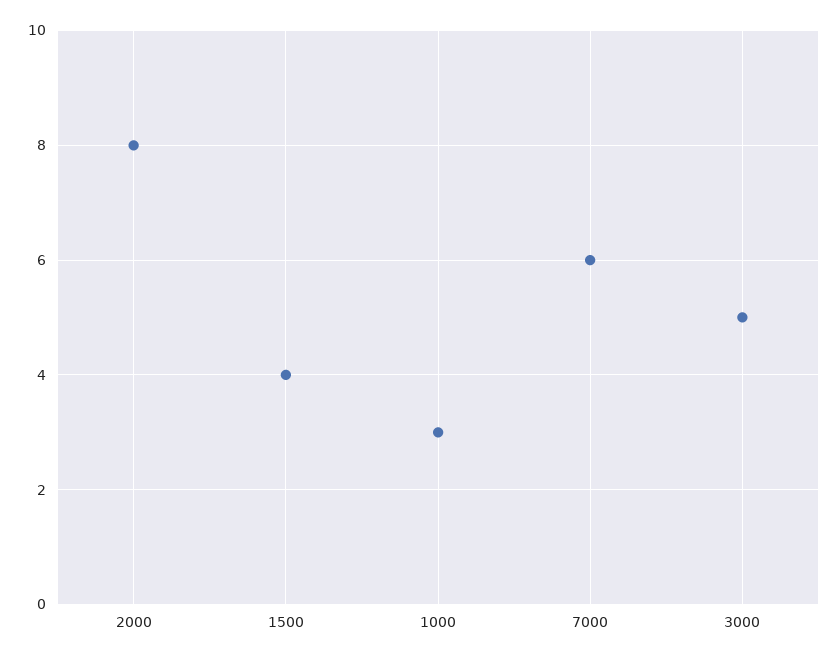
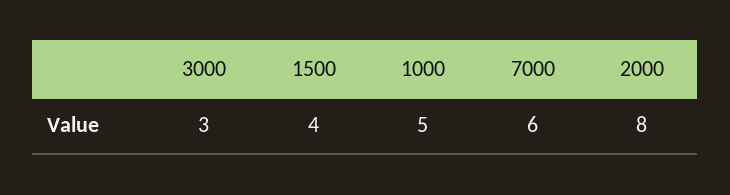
  {
    "2000": 8,
    "1500": 4,
-   "1000": 3,
+   "1000": 5,
    "7000": 6,
-   "3000": 5
+   "3000": 3
  }

